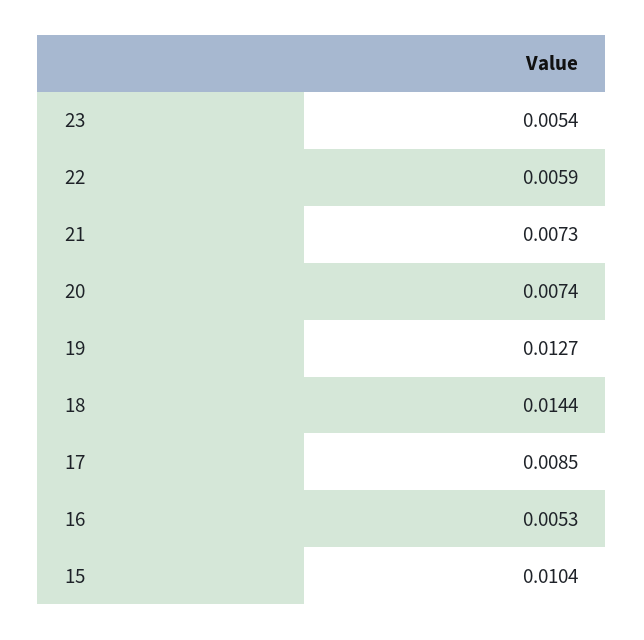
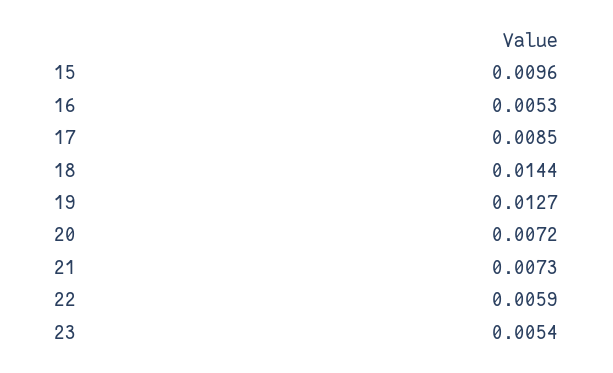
  {
    "23": 0.0054,
    "22": 0.0059,
    "21": 0.0073,
-   "20": 0.0074,
+   "20": 0.0072,
    "19": 0.0127,
    "18": 0.0144,
    "17": 0.0085,
    "16": 0.0053,
-   "15": 0.0104
+   "15": 0.0096
  }

